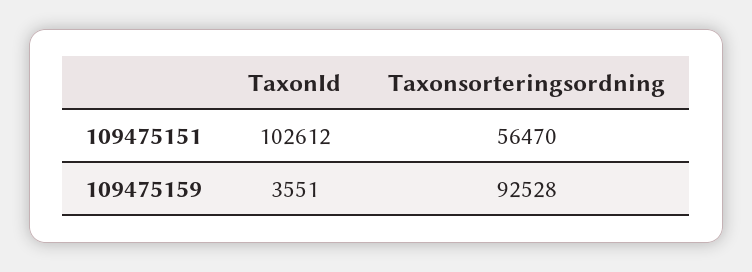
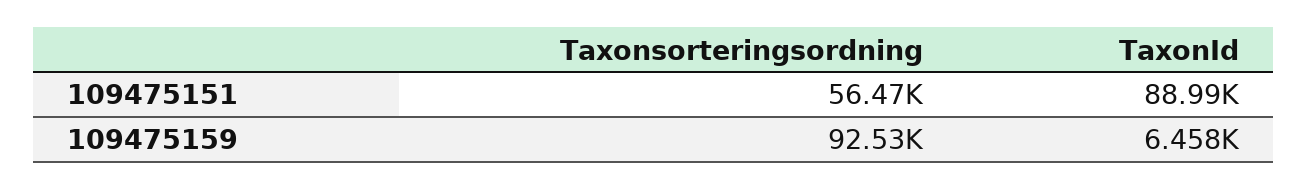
  {
    "TaxonId": {
-     "109475151": 102612,
+     "109475151": 88990,
-     "109475159": 3551
+     "109475159": 6458
    },
    "Taxonsorteringsordning": {
      "109475151": 56470,
      "109475159": 92528
    }
  }

